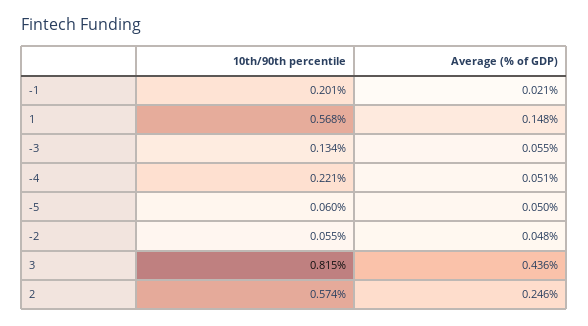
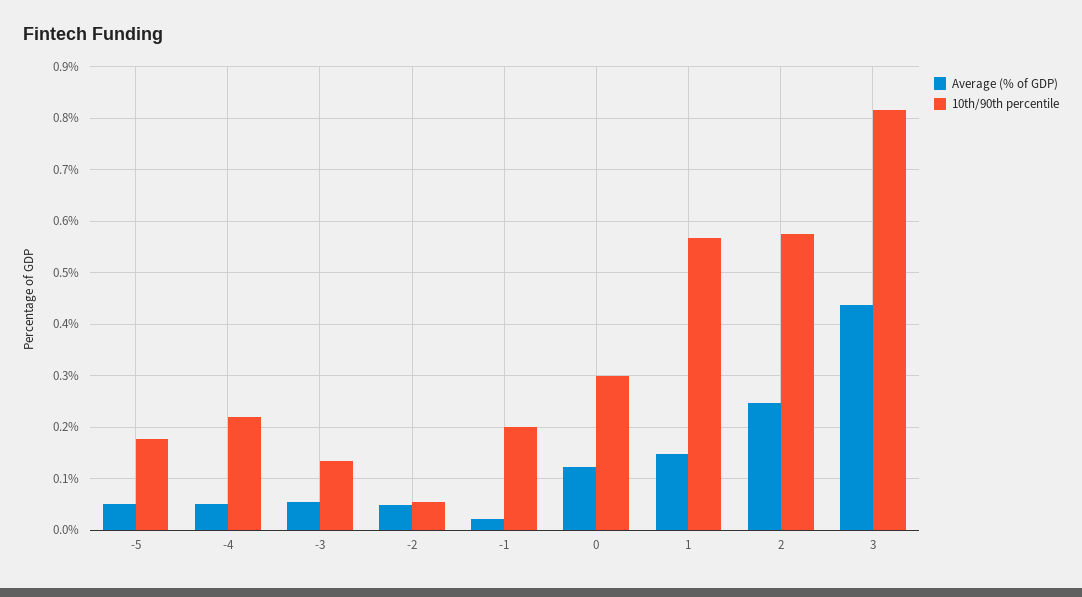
  {
    "10th/90th percentile": {
      "-1": 0.201,
      "1": 0.568,
      "-3": 0.134,
      "-4": 0.221,
-     "-5": 0.06,
+     "-5": 0.18,
      "-2": 0.055,
      "3": 0.815,
-     "2": 0.574
+     "2": 0.574,
+     "0": 0.3
    },
    "Average (% of GDP)": {
      "-1": 0.021,
      "1": 0.148,
      "-3": 0.055,
      "-4": 0.051,
      "-5": 0.05,
      "-2": 0.048,
      "3": 0.436,
-     "2": 0.246
+     "2": 0.246,
+     "0": 0.12
    }
  }

